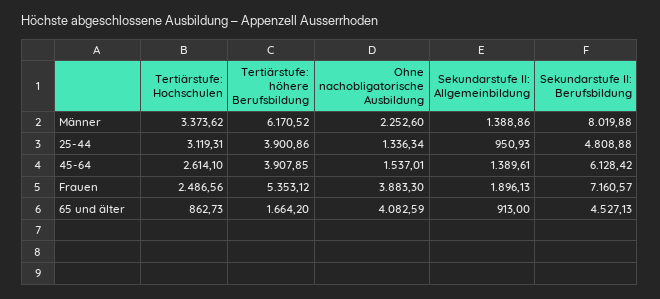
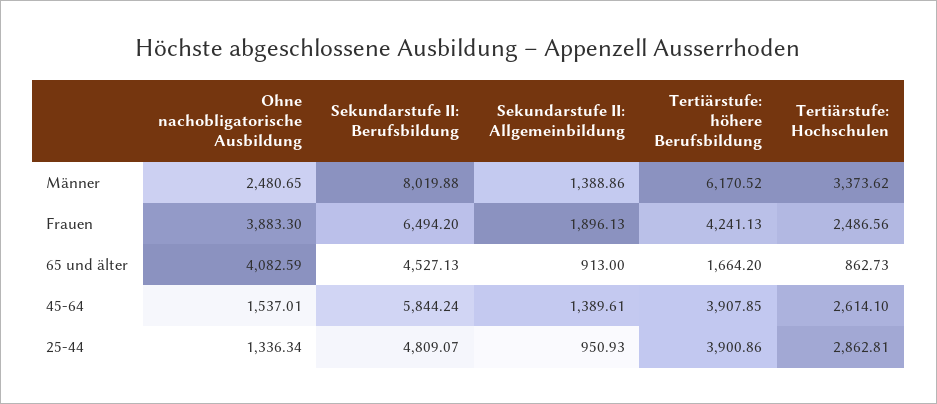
  {
    "Tertiärstufe: Hochschulen": {
      "Männer": 3373.62,
-     "25-44": 3119.31,
+     "25-44": 2862.81,
      "45-64": 2614.1,
      "Frauen": 2486.56,
      "65 und älter": 862.73
    },
    "Tertiärstufe: höhere Berufsbildung": {
      "Männer": 6170.52,
      "25-44": 3900.86,
      "45-64": 3907.85,
-     "Frauen": 5353.12,
+     "Frauen": 4241.13,
      "65 und älter": 1664.2
    },
    "Ohne nachobligatorische Ausbildung": {
-     "Männer": 2252.6,
+     "Männer": 2480.65,
      "25-44": 1336.34,
      "45-64": 1537.01,
      "Frauen": 3883.3,
      "65 und älter": 4082.59
    },
    "Sekundarstufe II: Allgemeinbildung": {
      "Männer": 1388.86,
      "25-44": 950.93,
      "45-64": 1389.61,
      "Frauen": 1896.13,
      "65 und älter": 913
    },
    "Sekundarstufe II: Berufsbildung": {
      "Männer": 8019.88,
-     "25-44": 4808.88,
+     "25-44": 4809.07,
-     "45-64": 6128.42,
+     "45-64": 5844.24,
-     "Frauen": 7160.57,
+     "Frauen": 6494.2,
      "65 und älter": 4527.13
    }
  }

